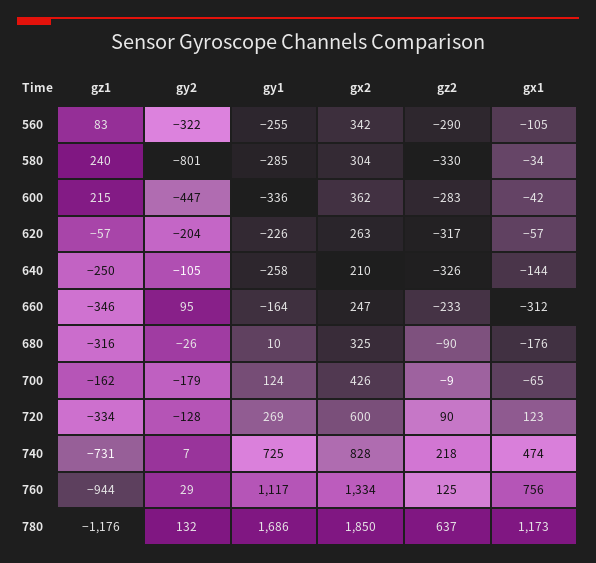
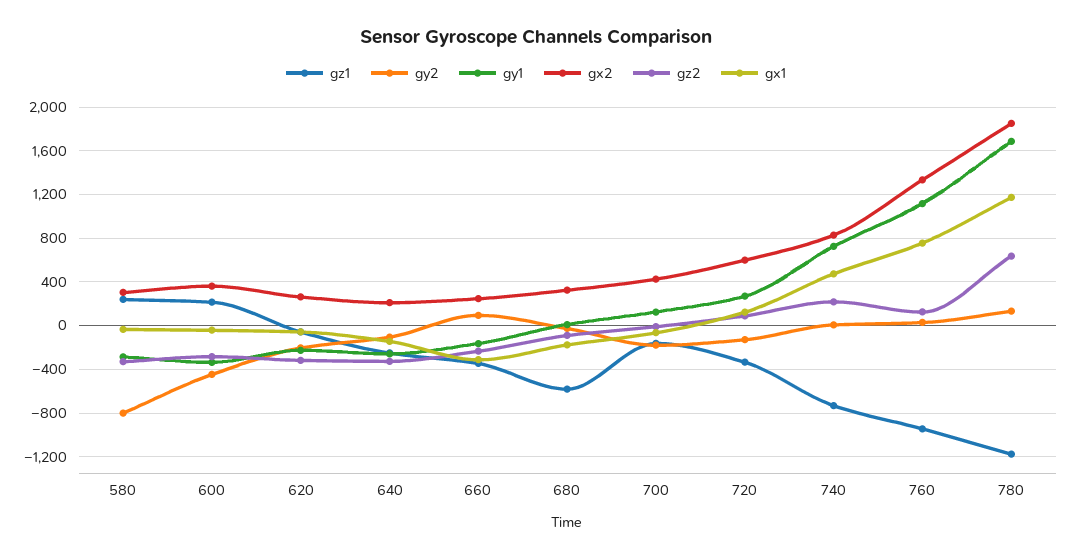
  {
    "gz1": {
-     "560": 83,
      "580": 240,
      "600": 215,
      "620": -57,
      "640": -250,
      "660": -346,
-     "680": -316,
+     "680": -600,
      "700": -162,
      "720": -334,
      "740": -731,
      "760": -944,
      "780": -1176
    },
    "gy2": {
-     "560": -322,
      "580": -801,
      "600": -447,
      "620": -204,
      "640": -105,
      "660": 95,
      "680": -26,
      "700": -179,
      "720": -128,
      "740": 7,
      "760": 29,
      "780": 132
    },
    "gy1": {
-     "560": -255,
      "580": -285,
      "600": -336,
      "620": -226,
      "640": -258,
      "660": -164,
      "680": 10,
      "700": 124,
      "720": 269,
      "740": 725,
      "760": 1117,
      "780": 1686
    },
    "gx2": {
-     "560": 342,
      "580": 304,
      "600": 362,
      "620": 263,
      "640": 210,
      "660": 247,
      "680": 325,
      "700": 426,
      "720": 600,
      "740": 828,
      "760": 1334,
      "780": 1850
    },
    "gz2": {
-     "560": -290,
      "580": -330,
      "600": -283,
      "620": -317,
      "640": -326,
      "660": -233,
      "680": -90,
      "700": -9,
      "720": 90,
      "740": 218,
      "760": 125,
      "780": 637
    },
    "gx1": {
-     "560": -105,
      "580": -34,
      "600": -42,
      "620": -57,
      "640": -144,
      "660": -312,
      "680": -176,
      "700": -65,
      "720": 123,
      "740": 474,
      "760": 756,
      "780": 1173
    }
  }

